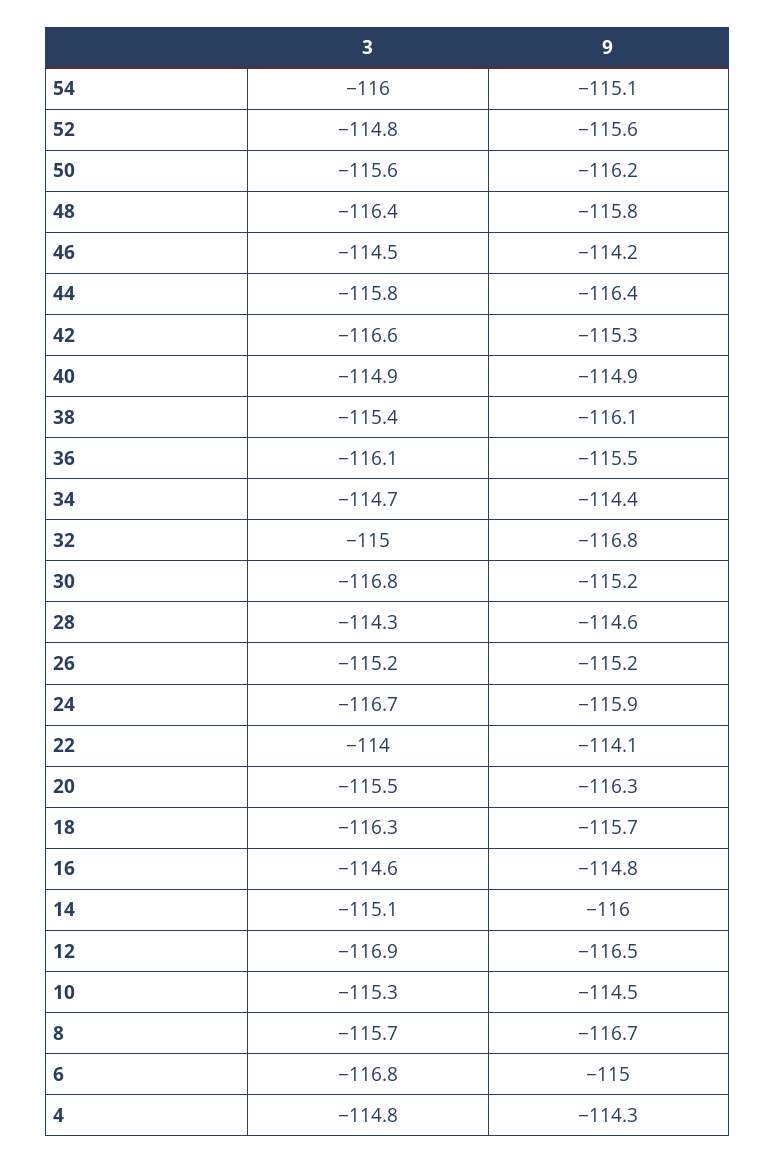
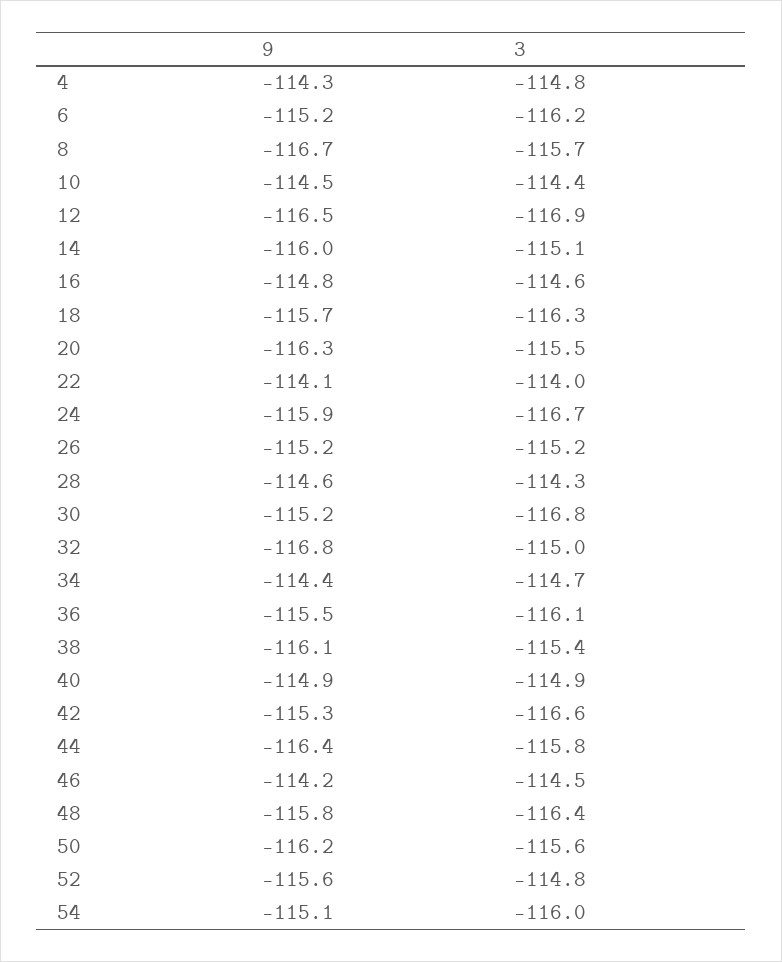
  {
    "3": {
      "54": -116,
      "52": -114.8,
      "50": -115.6,
      "48": -116.4,
      "46": -114.5,
      "44": -115.8,
      "42": -116.6,
      "40": -114.9,
      "38": -115.4,
      "36": -116.1,
      "34": -114.7,
      "32": -115,
      "30": -116.8,
      "28": -114.3,
      "26": -115.2,
      "24": -116.7,
      "22": -114,
      "20": -115.5,
      "18": -116.3,
      "16": -114.6,
      "14": -115.1,
      "12": -116.9,
-     "10": -115.3,
+     "10": -114.4,
      "8": -115.7,
-     "6": -116.8,
+     "6": -116.2,
      "4": -114.8
    },
    "9": {
      "54": -115.1,
      "52": -115.6,
      "50": -116.2,
      "48": -115.8,
      "46": -114.2,
      "44": -116.4,
      "42": -115.3,
      "40": -114.9,
      "38": -116.1,
      "36": -115.5,
      "34": -114.4,
      "32": -116.8,
      "30": -115.2,
      "28": -114.6,
      "26": -115.2,
      "24": -115.9,
      "22": -114.1,
      "20": -116.3,
      "18": -115.7,
      "16": -114.8,
      "14": -116,
      "12": -116.5,
      "10": -114.5,
      "8": -116.7,
-     "6": -115,
+     "6": -115.2,
      "4": -114.3
    }
  }

